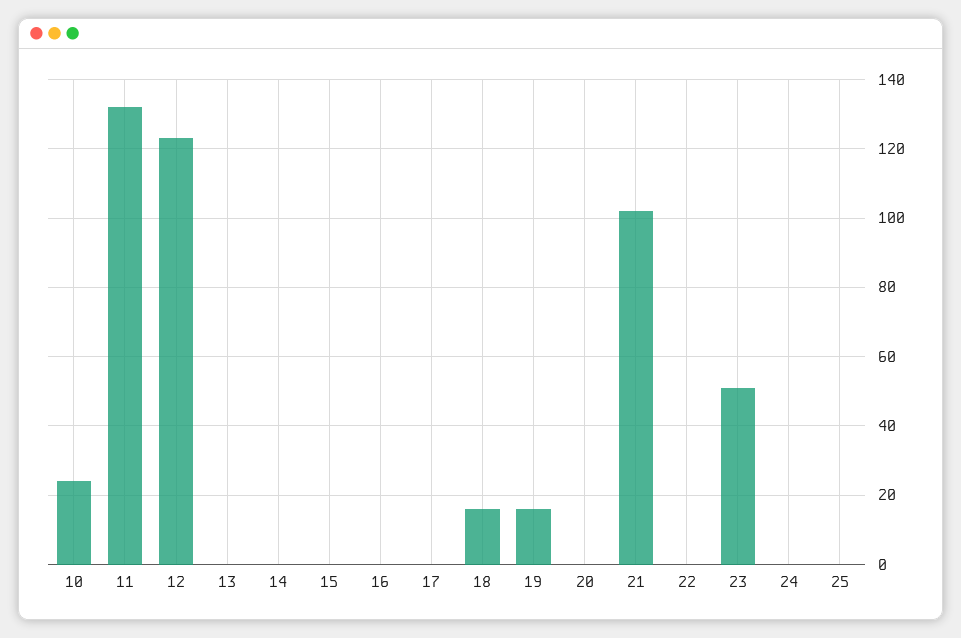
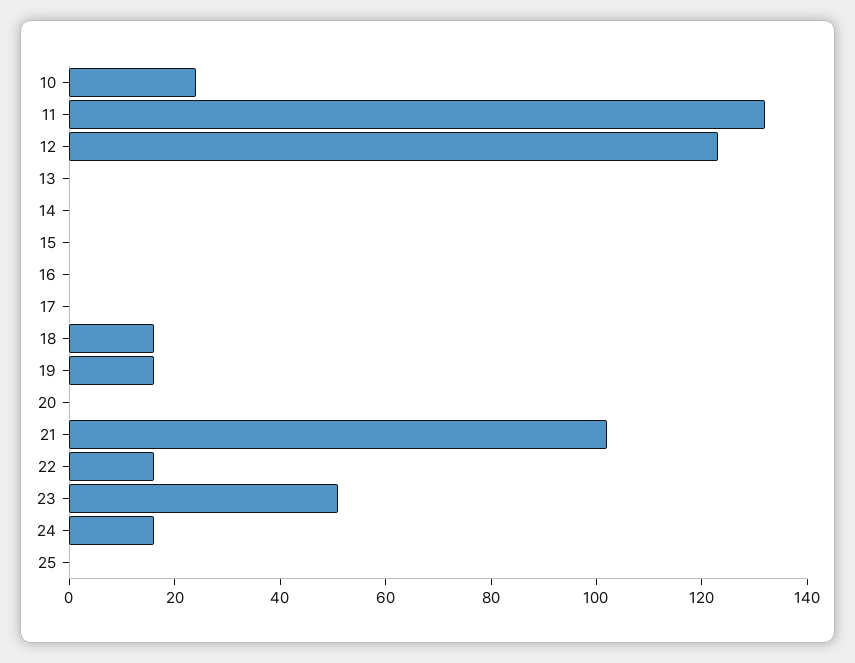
  {
    "10": 25,
    "11": 130,
    "12": 125,
    "13": 0,
    "14": 0,
    "15": 0,
    "16": 0,
    "17": 0,
    "18": 15,
    "19": 15,
    "20": 0,
    "21": 100,
-   "22": 0,
+   "22": 15,
    "23": 50,
-   "24": 0,
+   "24": 15,
    "25": 0
  }

